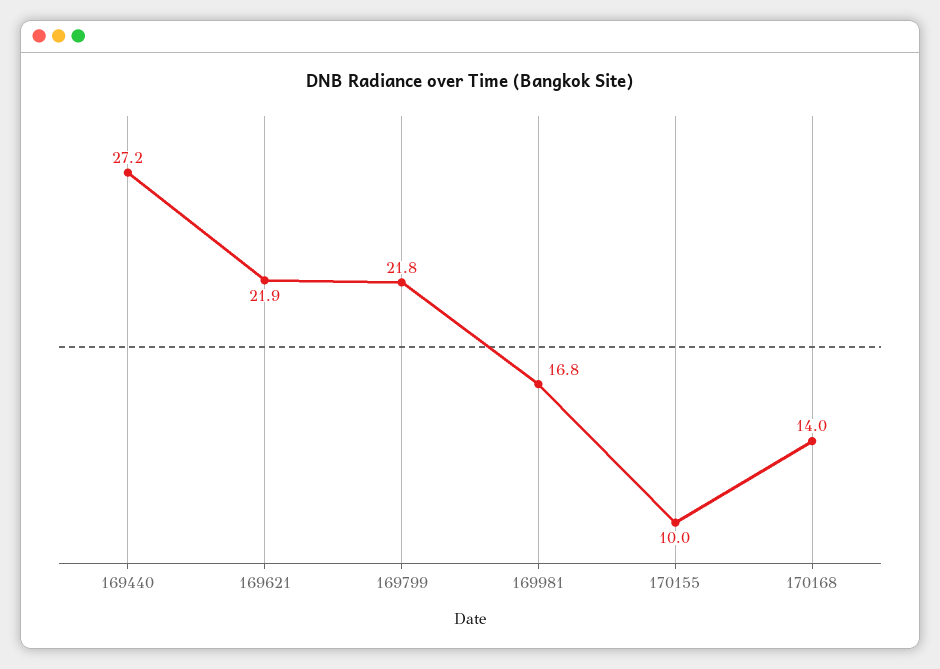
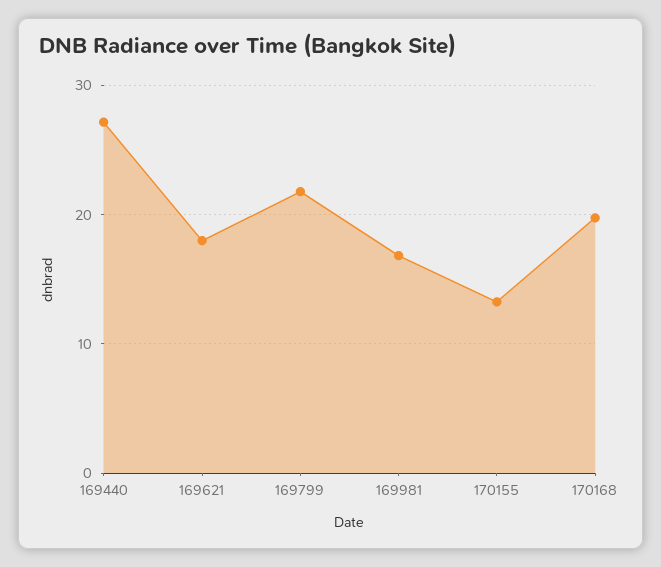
  {
    "169440": 27.2,
-   "169621": 21.9,
+   "169621": 18,
    "169799": 21.8,
    "169981": 16.8,
-   "170155": 10,
+   "170155": 13,
-   "170168": 14
+   "170168": 20
  }

